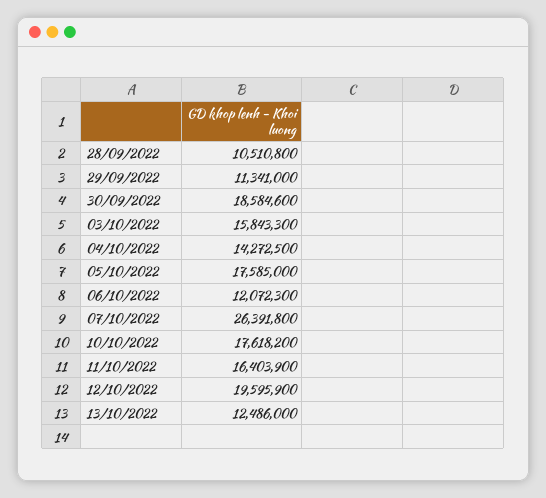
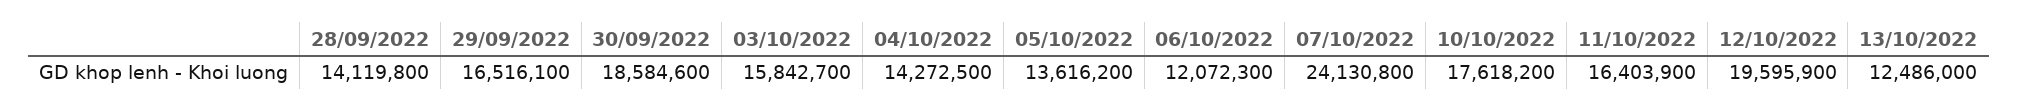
  {
-   "28/09/2022": 10510800,
+   "28/09/2022": 14119800,
-   "29/09/2022": 11341000,
+   "29/09/2022": 16516100,
    "30/09/2022": 18584600,
-   "03/10/2022": 15843300,
+   "03/10/2022": 15842700,
    "04/10/2022": 14272500,
-   "05/10/2022": 17585000,
+   "05/10/2022": 13616200,
    "06/10/2022": 12072300,
-   "07/10/2022": 26391800,
+   "07/10/2022": 24130800,
    "10/10/2022": 17618200,
    "11/10/2022": 16403900,
    "12/10/2022": 19595900,
    "13/10/2022": 12486000
  }

